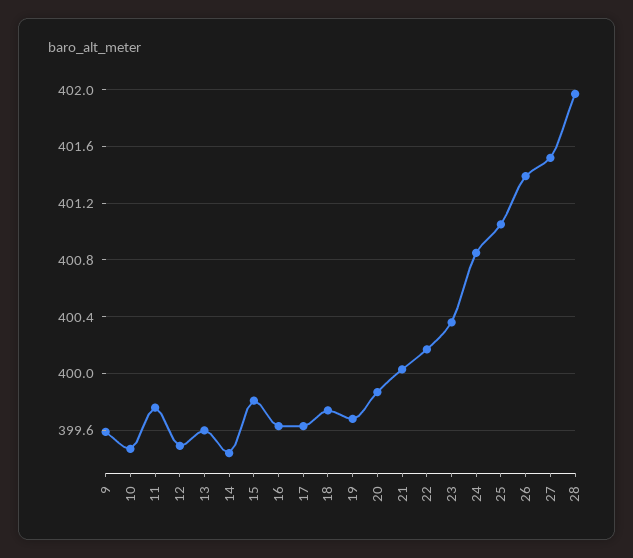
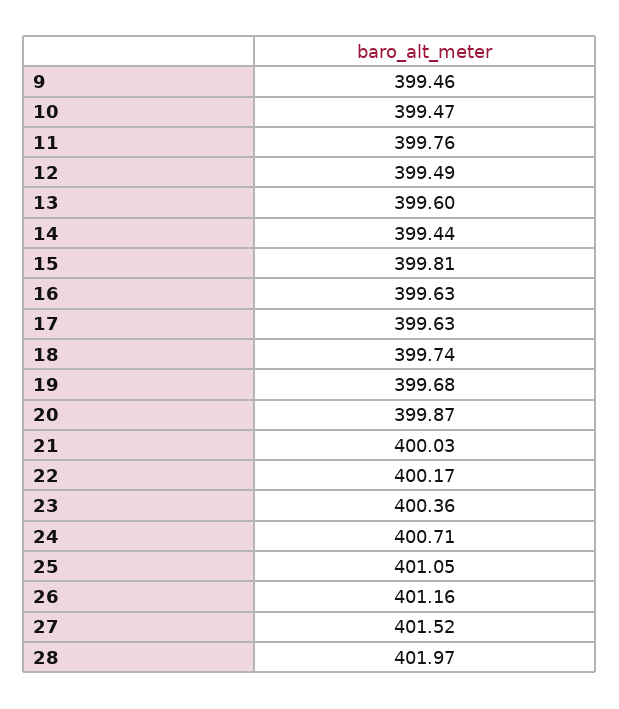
  {
-   "9": 399.6,
+   "9": 399.46,
    "10": 399.47,
    "11": 399.76,
    "12": 399.49,
    "13": 399.6,
    "14": 399.44,
    "15": 399.81,
    "16": 399.63,
    "17": 399.63,
    "18": 399.74,
    "19": 399.68,
    "20": 399.87,
    "21": 400.03,
    "22": 400.17,
    "23": 400.36,
-   "24": 400.85,
+   "24": 400.71,
    "25": 401.05,
-   "26": 401.4,
+   "26": 401.16,
    "27": 401.52,
    "28": 401.97
  }

